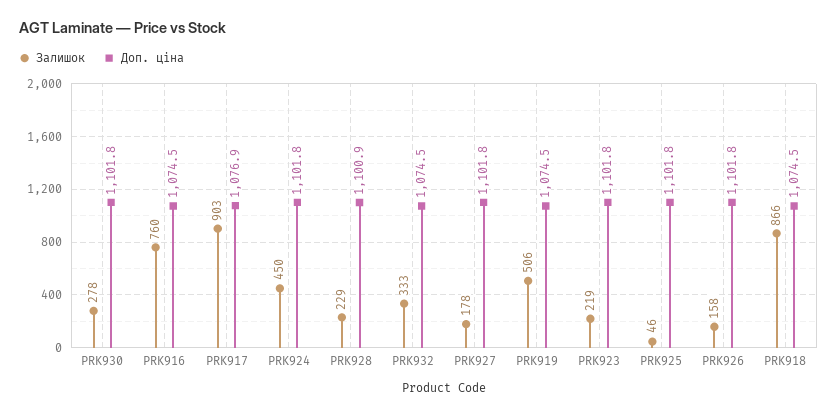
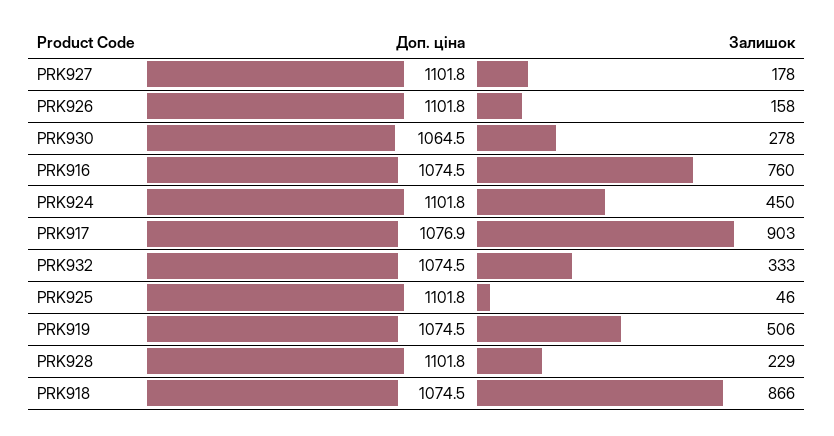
  {
    "Залишок": {
      "PRK930": 278,
      "PRK916": 760,
      "PRK917": 903,
      "PRK924": 450,
      "PRK928": 229,
      "PRK932": 333,
      "PRK927": 178,
      "PRK919": 506,
-     "PRK923": 219,
      "PRK925": 46,
      "PRK926": 158,
      "PRK918": 866
    },
    "Доп. ціна": {
-     "PRK930": 1101.8,
+     "PRK930": 1064.5,
      "PRK916": 1074.5,
      "PRK917": 1076.9,
      "PRK924": 1101.8,
-     "PRK928": 1100.9,
+     "PRK928": 1101.8,
      "PRK932": 1074.5,
      "PRK927": 1101.8,
      "PRK919": 1074.5,
-     "PRK923": 1101.8,
      "PRK925": 1101.8,
      "PRK926": 1101.8,
      "PRK918": 1074.5
    }
  }

